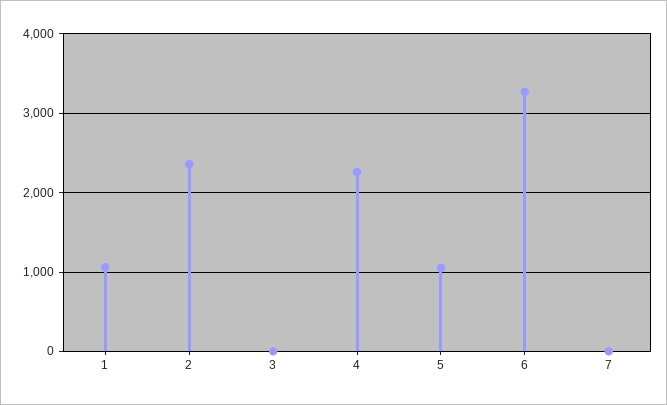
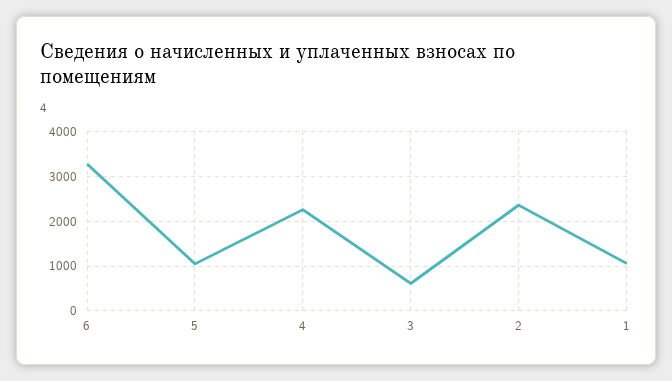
  {
    "1": 1100,
    "2": 2400,
-   "3": 0,
+   "3": 600,
    "4": 2300,
    "5": 1100,
-   "6": 3300,
+   "6": 3300
-   "7": 0
  }

